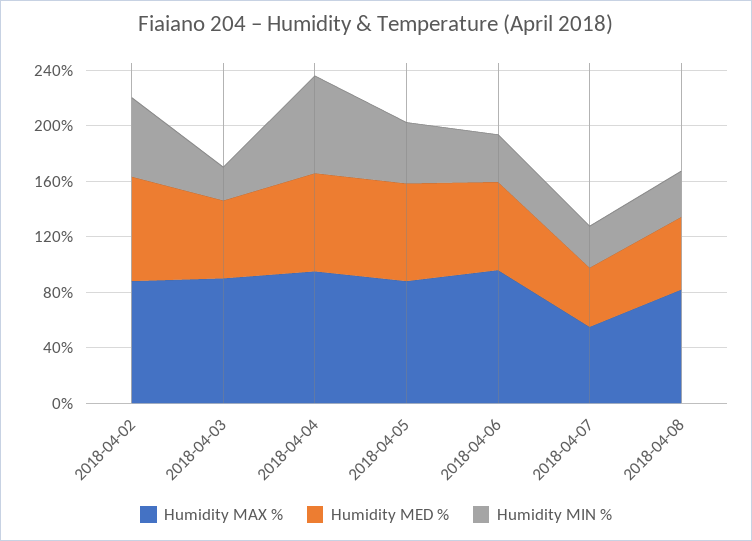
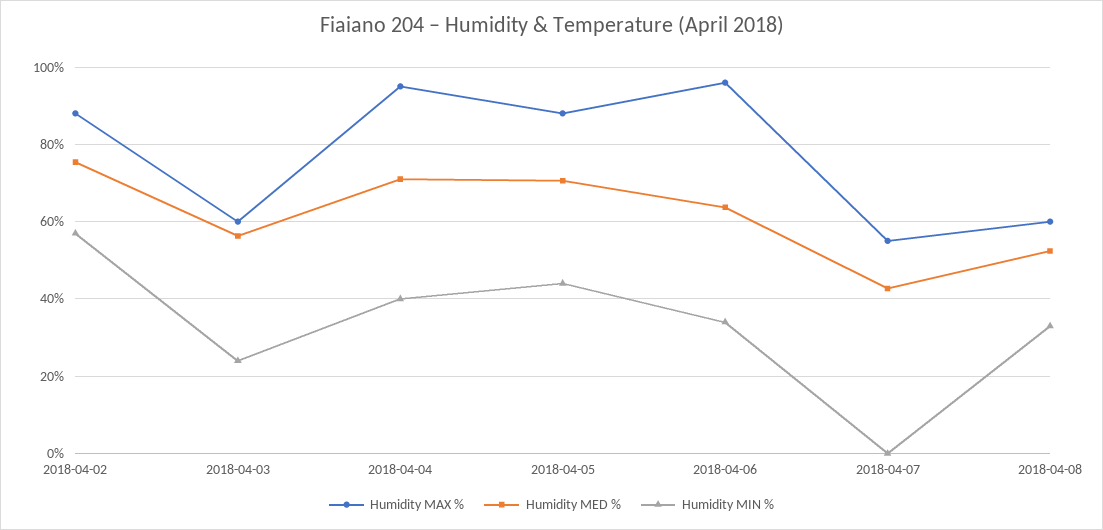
  {
    "Humidity MAX %": {
      "2018-04-02": 88,
-     "2018-04-03": 90,
+     "2018-04-03": 60,
      "2018-04-04": 96,
      "2018-04-05": 88,
      "2018-04-06": 96,
      "2018-04-07": 56,
-     "2018-04-08": 80
+     "2018-04-08": 60
    },
    "Humidity MED %": {
      "2018-04-02": 76,
      "2018-04-03": 56,
      "2018-04-04": 72,
      "2018-04-05": 70,
      "2018-04-06": 64,
      "2018-04-07": 42,
      "2018-04-08": 52
    },
    "Humidity MIN %": {
      "2018-04-02": 58,
      "2018-04-03": 24,
-     "2018-04-04": 70,
+     "2018-04-04": 40,
      "2018-04-05": 44,
      "2018-04-06": 34,
-     "2018-04-07": 30,
+     "2018-04-07": 0,
      "2018-04-08": 34
    }
  }

